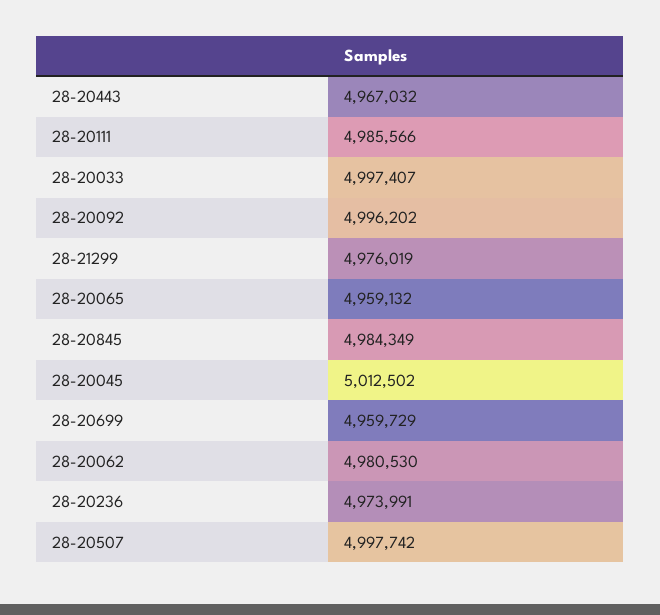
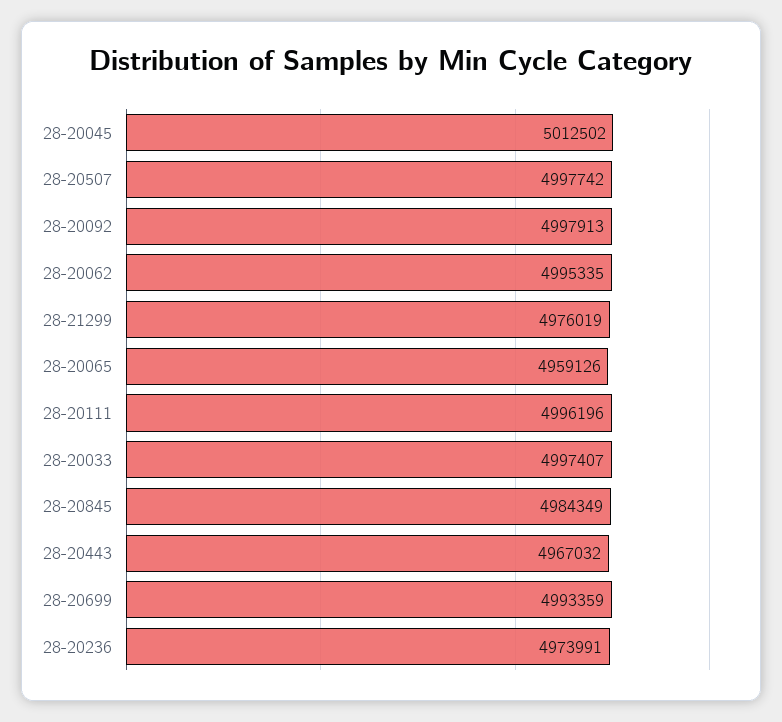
  {
    "28-20443": 4967032,
-   "28-20111": 4985566,
+   "28-20111": 4996196,
    "28-20033": 4997407,
-   "28-20092": 4996202,
+   "28-20092": 4997913,
    "28-21299": 4976019,
-   "28-20065": 4959132,
+   "28-20065": 4959126,
    "28-20845": 4984349,
    "28-20045": 5012502,
-   "28-20699": 4959729,
+   "28-20699": 4993359,
-   "28-20062": 4980530,
+   "28-20062": 4995335,
    "28-20236": 4973991,
    "28-20507": 4997742
  }

